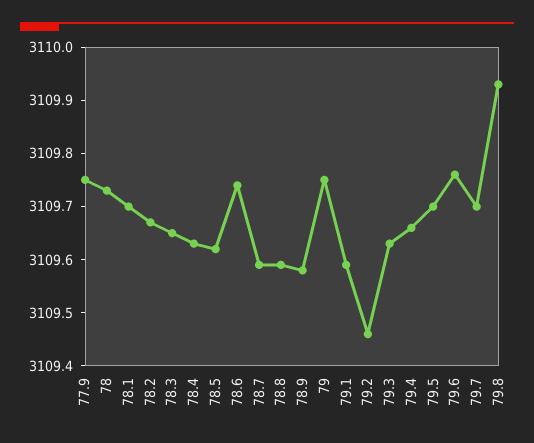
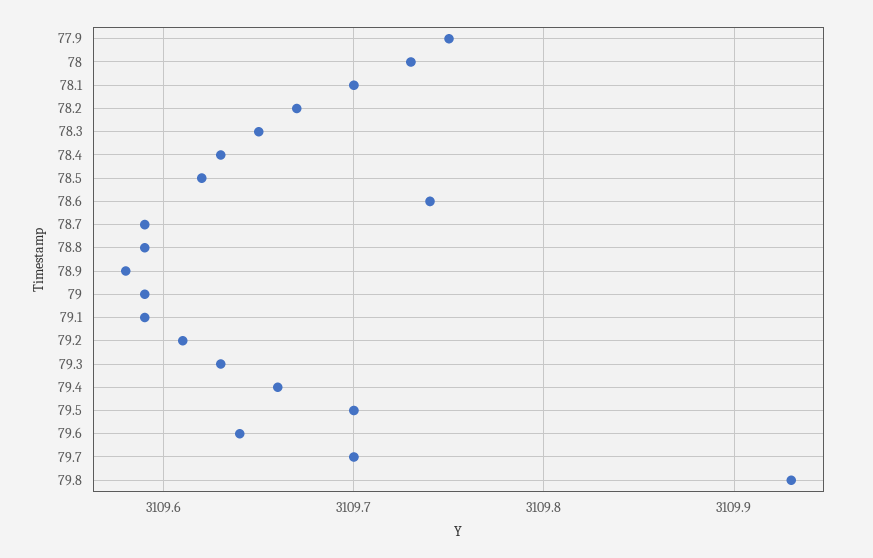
  {
    "77.9": 3109.75,
    "78": 3109.73,
    "78.1": 3109.7,
    "78.2": 3109.67,
    "78.3": 3109.65,
    "78.4": 3109.63,
    "78.5": 3109.62,
    "78.6": 3109.74,
    "78.7": 3109.59,
    "78.8": 3109.59,
    "78.9": 3109.58,
-   "79": 3109.75,
+   "79": 3109.59,
    "79.1": 3109.59,
-   "79.2": 3109.45,
+   "79.2": 3109.61,
    "79.3": 3109.63,
    "79.4": 3109.66,
    "79.5": 3109.7,
-   "79.6": 3109.75,
+   "79.6": 3109.64,
    "79.7": 3109.7,
    "79.8": 3109.93
  }

